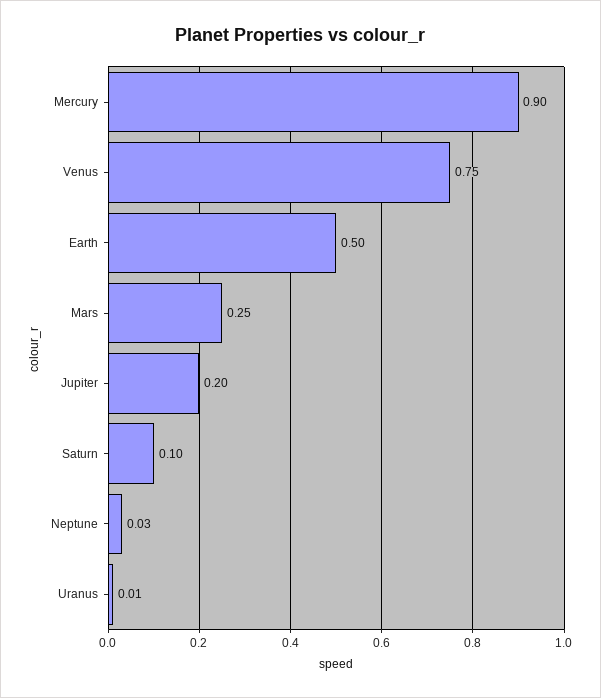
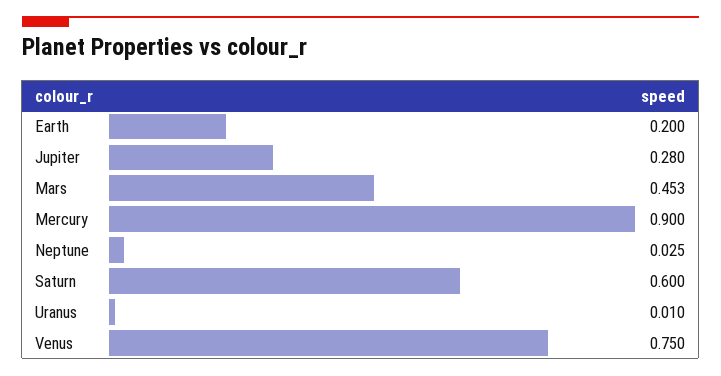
  {
    "Mercury": 0.9,
    "Venus": 0.75,
-   "Earth": 0.5,
+   "Earth": 0.2,
-   "Mars": 0.25,
+   "Mars": 0.453,
-   "Jupiter": 0.2,
+   "Jupiter": 0.28,
-   "Saturn": 0.1,
+   "Saturn": 0.6,
    "Neptune": 0.025,
    "Uranus": 0.01
  }

